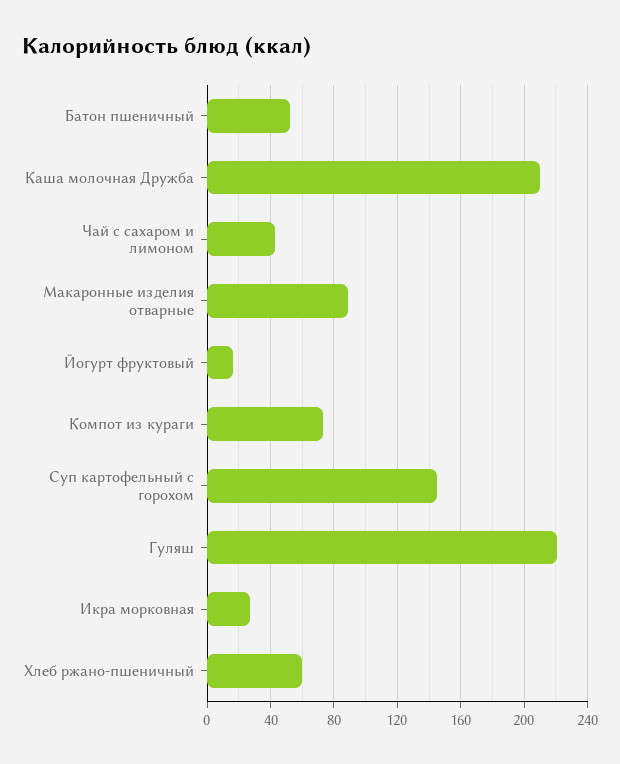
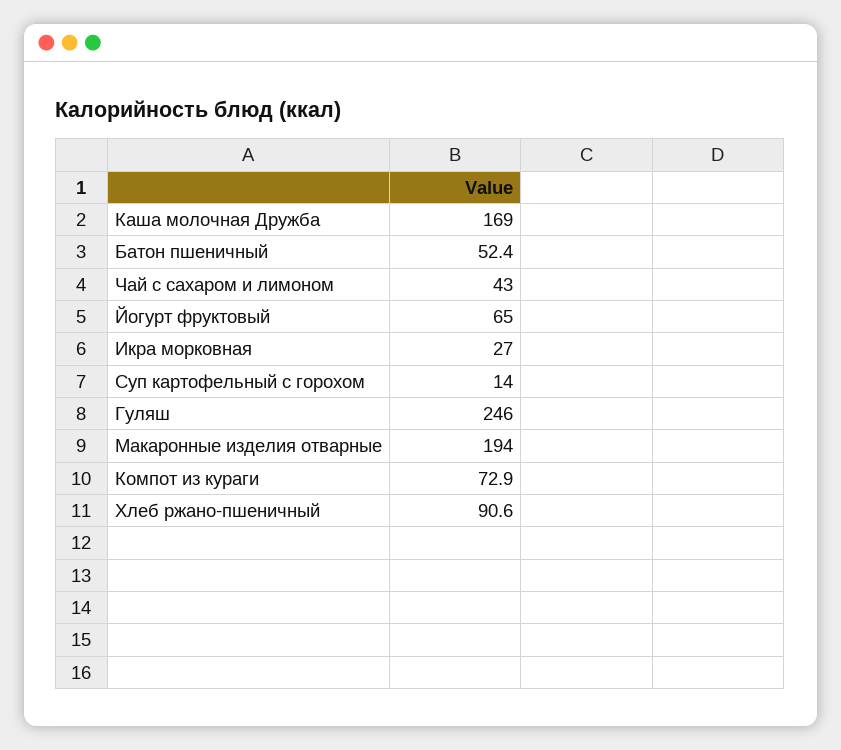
  {
    "Батон пшеничный": 52.4,
-   "Каша молочная Дружба": 210,
+   "Каша молочная Дружба": 169,
    "Чай с сахаром и лимоном": 43,
-   "Макаронные изделия отварные": 90,
+   "Макаронные изделия отварные": 194,
-   "Йогурт фруктовый": 15,
+   "Йогурт фруктовый": 65,
    "Компот из кураги": 72.9,
-   "Суп картофельный с горохом": 145,
+   "Суп картофельный с горохом": 14,
-   "Гуляш": 220,
+   "Гуляш": 246,
    "Икра морковная": 27,
-   "Хлеб ржано-пшеничный": 60
+   "Хлеб ржано-пшеничный": 90.6
  }

